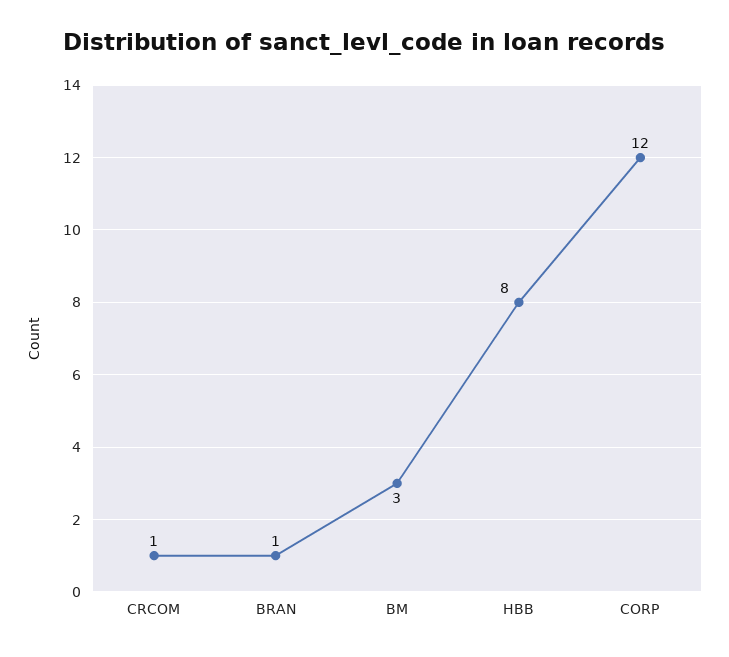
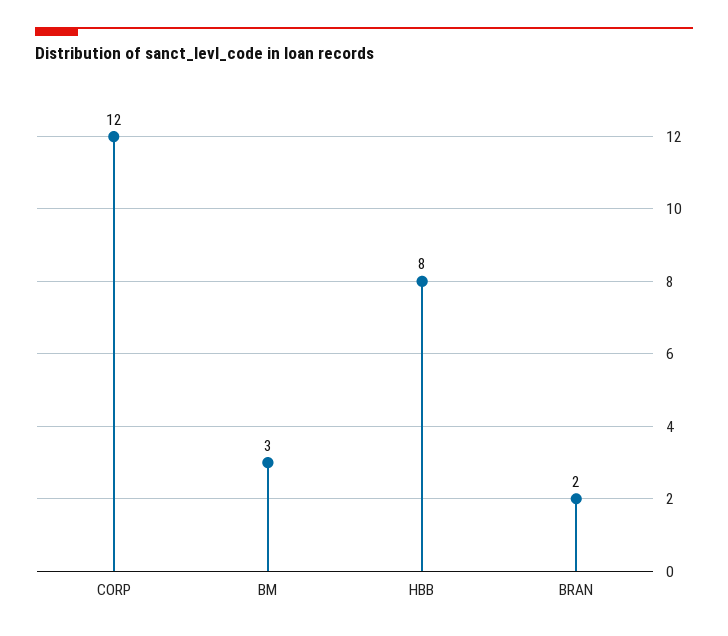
  {
-   "CRCOM": 1,
-   "BRAN": 1,
+   "BRAN": 2,
    "BM": 3,
    "HBB": 8,
    "CORP": 12
  }

